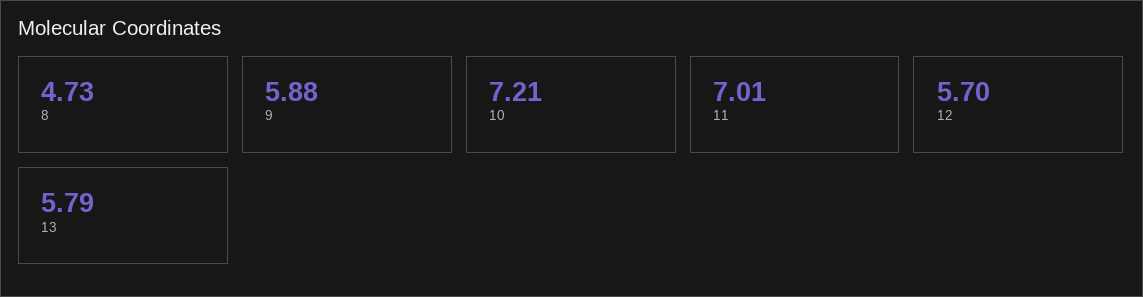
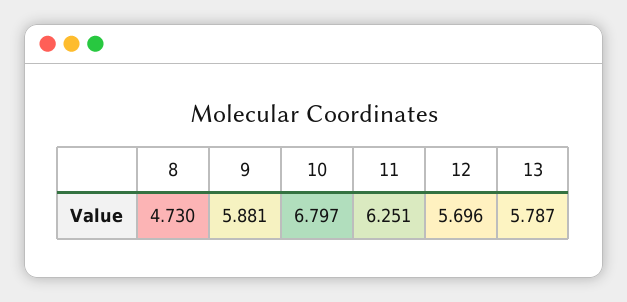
  {
    "8": 4.73,
    "9": 5.881,
-   "10": 7.21,
+   "10": 6.797,
-   "11": 7.01,
+   "11": 6.251,
    "12": 5.696,
    "13": 5.787
  }

